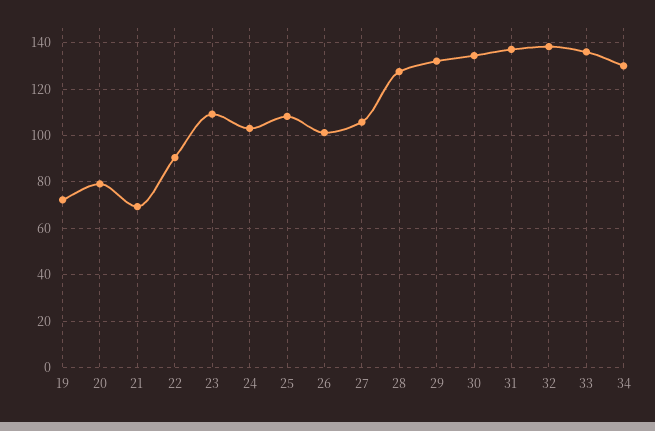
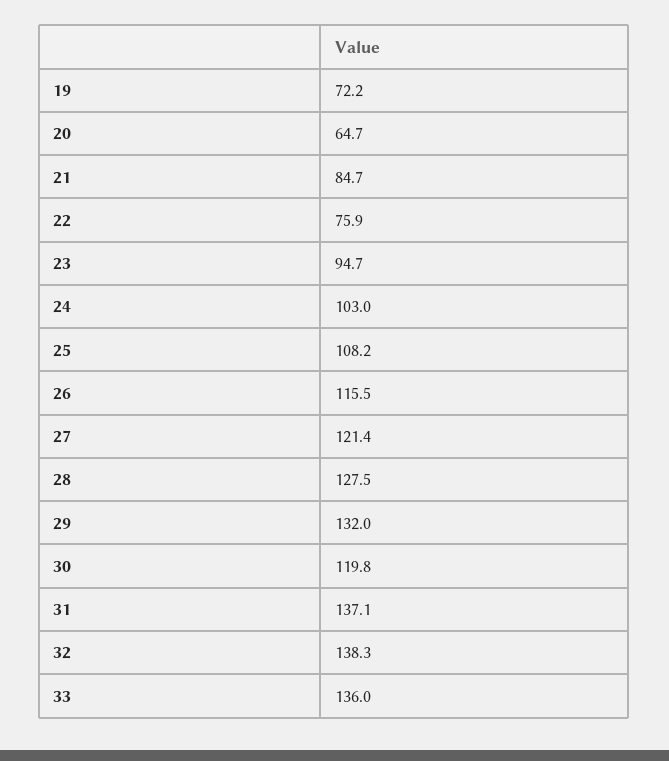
  {
    "19": 72.2,
-   "20": 80,
+   "20": 64.7,
-   "21": 70,
+   "21": 84.7,
-   "22": 90,
+   "22": 75.9,
-   "23": 110,
+   "23": 94.7,
    "24": 103,
    "25": 108.2,
-   "26": 100,
+   "26": 115.5,
-   "27": 105,
+   "27": 121.4,
    "28": 127.5,
    "29": 132,
-   "30": 135,
+   "30": 119.8,
    "31": 137.1,
    "32": 138.3,
-   "33": 136,
+   "33": 136
-   "34": 130
  }

